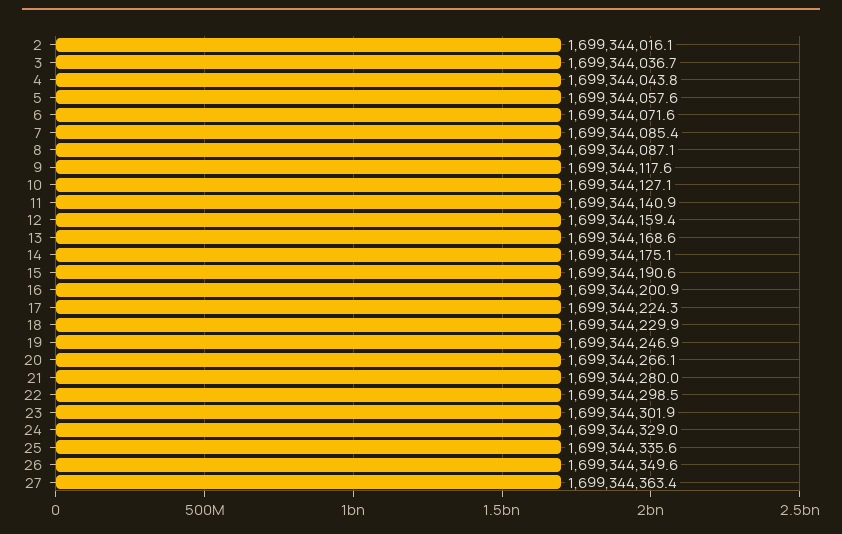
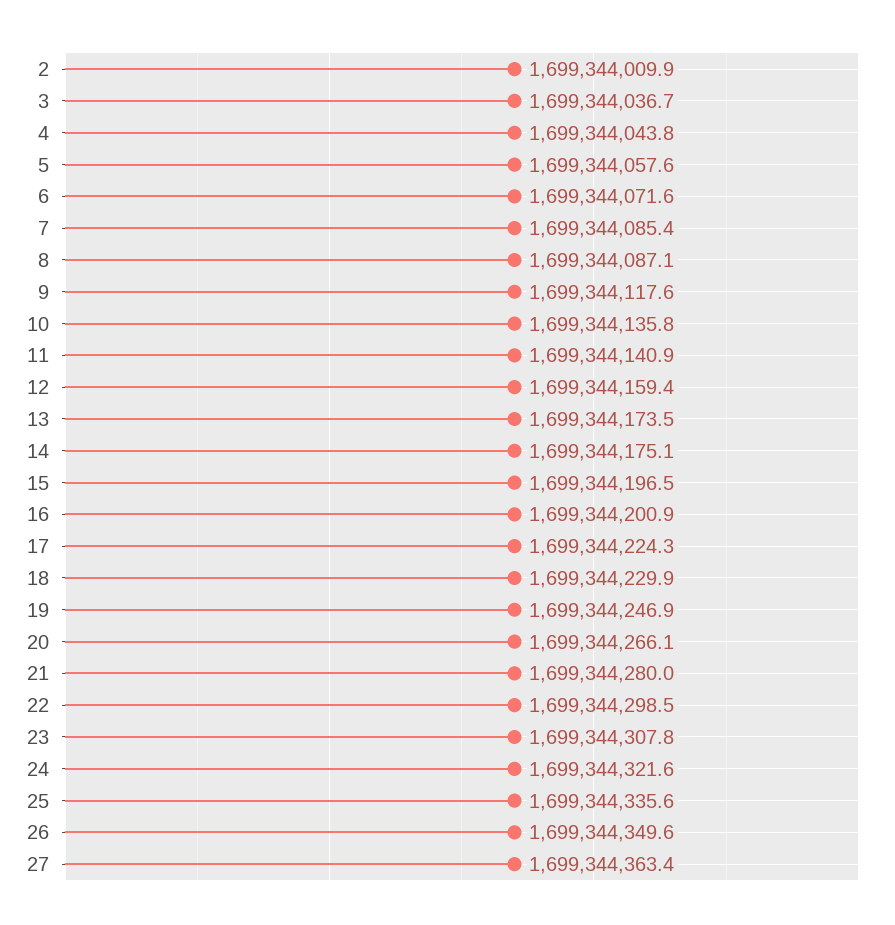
  {
-   "2": 1699344016.1,
+   "2": 1699344009.9,
    "3": 1699344036.7,
    "4": 1699344043.8,
    "5": 1699344057.6,
    "6": 1699344071.6,
    "7": 1699344085.4,
    "8": 1699344087.1,
    "9": 1699344117.6,
-   "10": 1699344127.1,
+   "10": 1699344135.8,
    "11": 1699344140.9,
    "12": 1699344159.4,
-   "13": 1699344168.6,
+   "13": 1699344173.5,
    "14": 1699344175.1,
-   "15": 1699344190.6,
+   "15": 1699344196.5,
    "16": 1699344200.9,
    "17": 1699344224.3,
    "18": 1699344229.9,
    "19": 1699344246.9,
    "20": 1699344266.1,
    "21": 1699344280,
    "22": 1699344298.5,
-   "23": 1699344301.9,
+   "23": 1699344307.8,
-   "24": 1699344329,
+   "24": 1699344321.6,
    "25": 1699344335.6,
    "26": 1699344349.6,
    "27": 1699344363.4
  }

